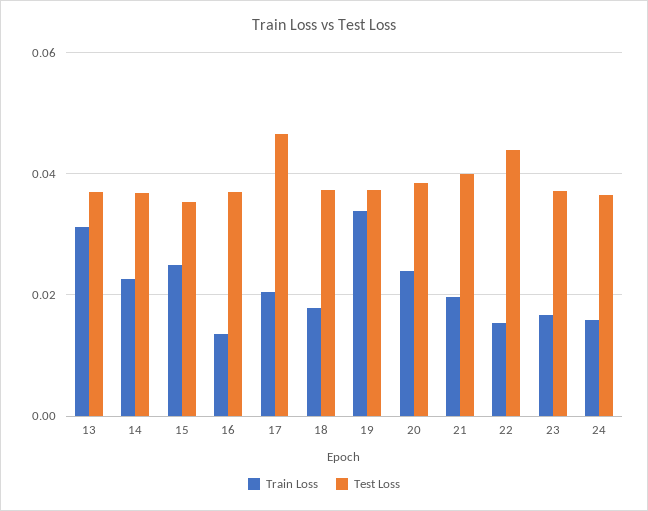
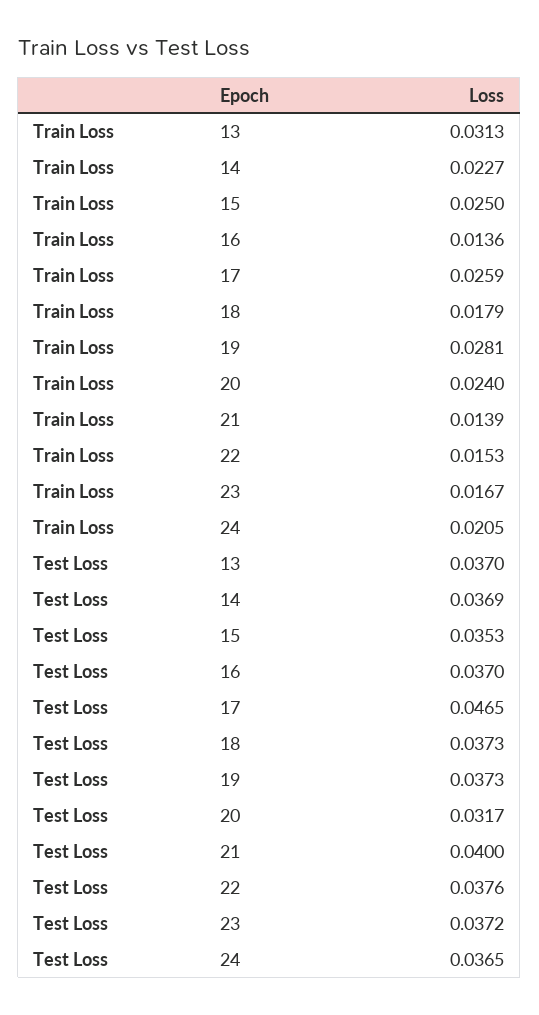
  {
    "Train Loss": {
      "13": 0.0313,
      "14": 0.0227,
      "15": 0.025,
      "16": 0.0136,
-     "17": 0.02,
+     "17": 0.0259,
      "18": 0.0179,
-     "19": 0.034,
+     "19": 0.0281,
      "20": 0.024,
-     "21": 0.02,
+     "21": 0.0139,
      "22": 0.0153,
      "23": 0.0167,
-     "24": 0.016
+     "24": 0.0205
    },
    "Test Loss": {
      "13": 0.037,
      "14": 0.0369,
      "15": 0.0353,
      "16": 0.037,
      "17": 0.0465,
      "18": 0.0373,
      "19": 0.0373,
-     "20": 0.038,
+     "20": 0.0317,
      "21": 0.04,
-     "22": 0.044,
+     "22": 0.0376,
      "23": 0.0372,
      "24": 0.0365
    }
  }

